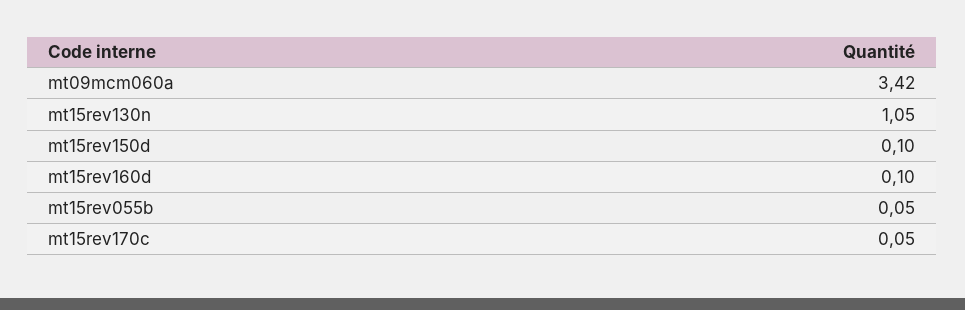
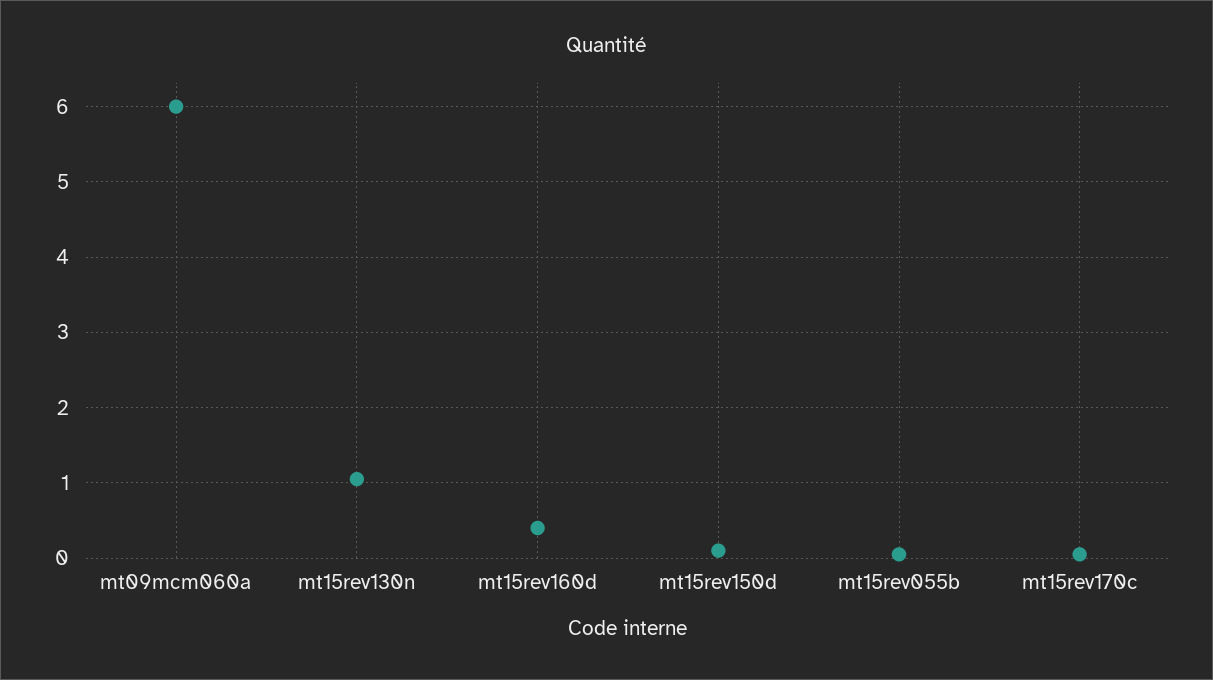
  {
-   "mt09mcm060a": 3.42,
+   "mt09mcm060a": 6,
    "mt15rev130n": 1.05,
    "mt15rev150d": 0.1,
-   "mt15rev160d": 0.1,
+   "mt15rev160d": 0.4,
    "mt15rev055b": 0.05,
    "mt15rev170c": 0.05
  }

